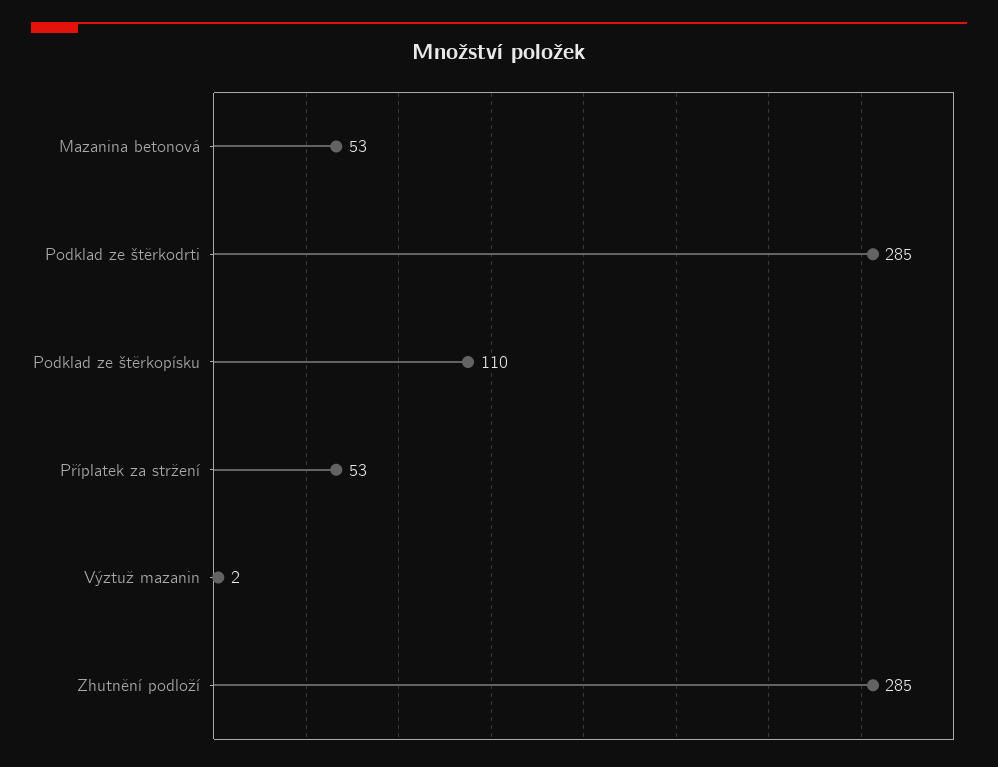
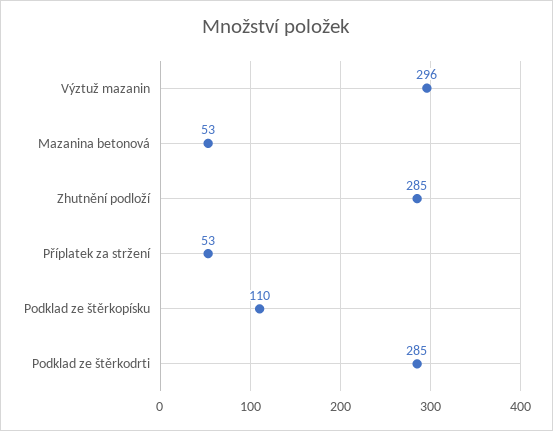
  {
    "Mazanina betonová": 53,
    "Podklad ze štěrkodrti": 285,
    "Podklad ze štěrkopísku": 110,
    "Příplatek za stržení": 53,
-   "Výztuž mazanin": 2,
+   "Výztuž mazanin": 296,
    "Zhutnění podloží": 285
  }

